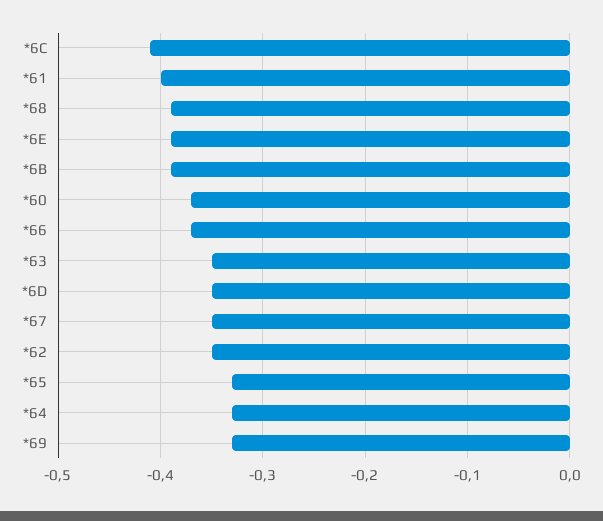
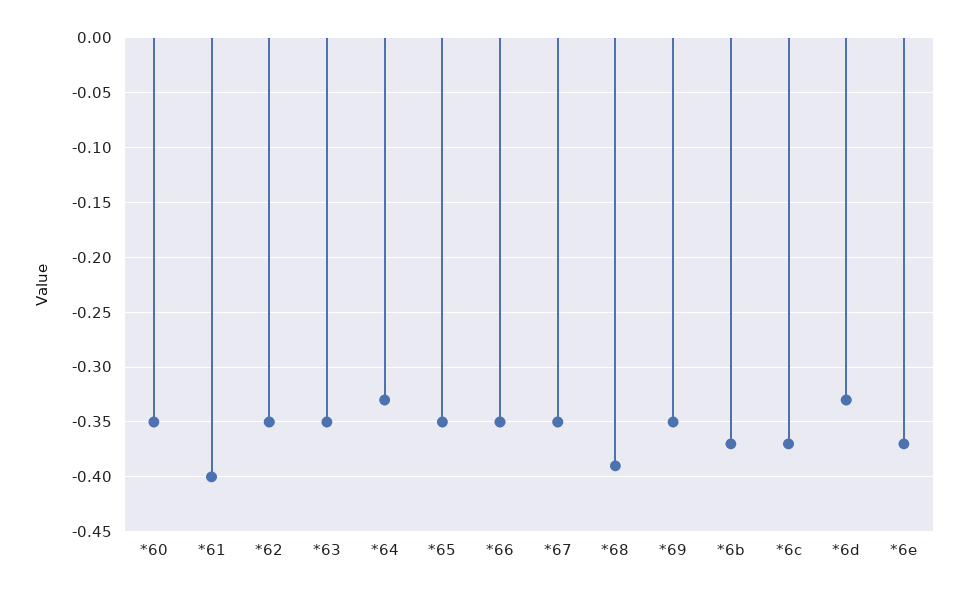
  {
-   "*6C": -0.41,
+   "*6C": -0.37,
    "*61": -0.4,
    "*68": -0.39,
-   "*6E": -0.39,
+   "*6E": -0.37,
-   "*6B": -0.39,
+   "*6B": -0.37,
-   "*60": -0.37,
+   "*60": -0.35,
-   "*66": -0.37,
+   "*66": -0.35,
    "*63": -0.35,
-   "*6D": -0.35,
+   "*6D": -0.33,
    "*67": -0.35,
    "*62": -0.35,
-   "*65": -0.33,
+   "*65": -0.35,
    "*64": -0.33,
-   "*69": -0.33
+   "*69": -0.35
  }

